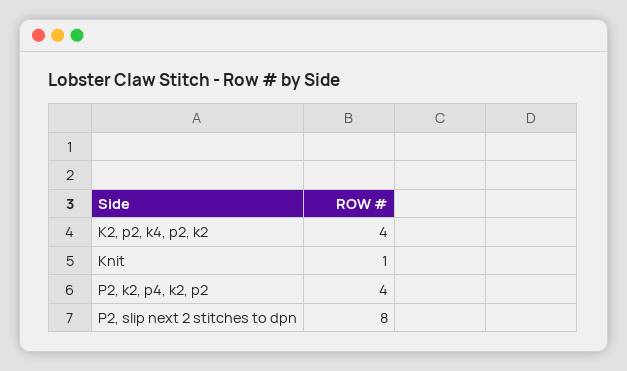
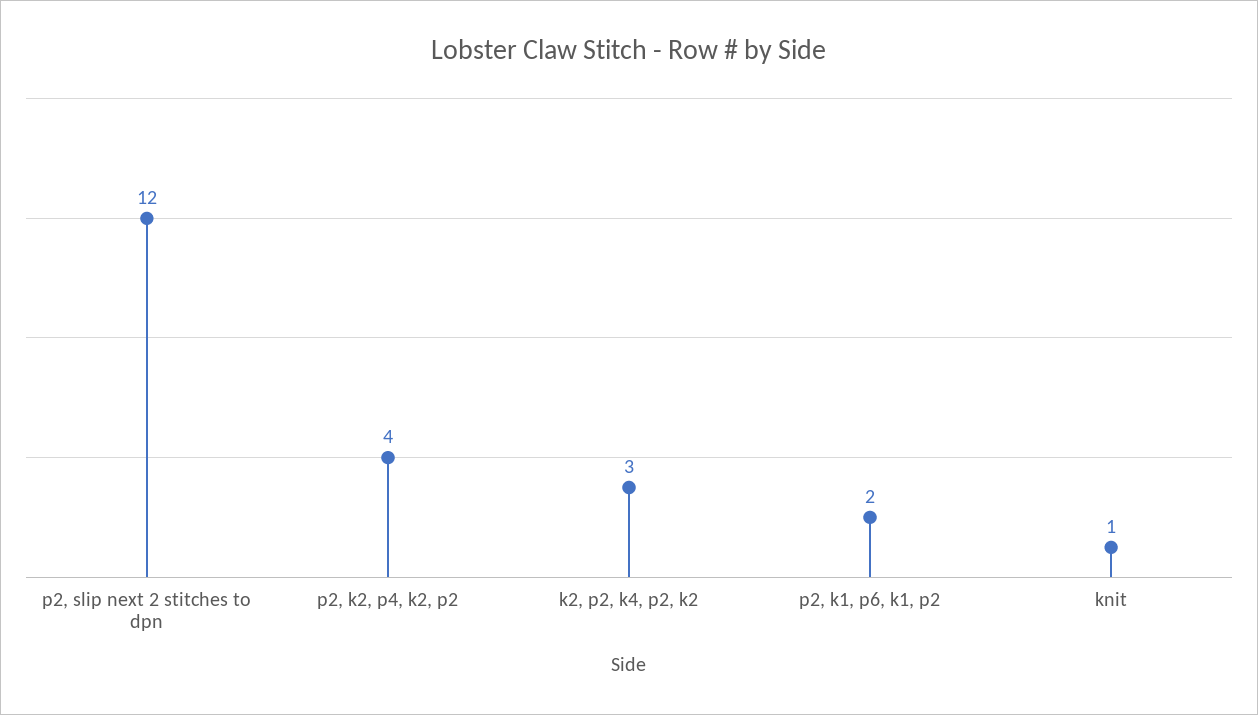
  {
-   "K2, p2, k4, p2, k2": 4,
+   "K2, p2, k4, p2, k2": 3,
    "Knit": 1,
    "P2, k2, p4, k2, p2": 4,
-   "P2, slip next 2 stitches to dpn": 8
+   "P2, slip next 2 stitches to dpn": 12,
+   "p2, k1, p6, k1, p2": 2
  }

